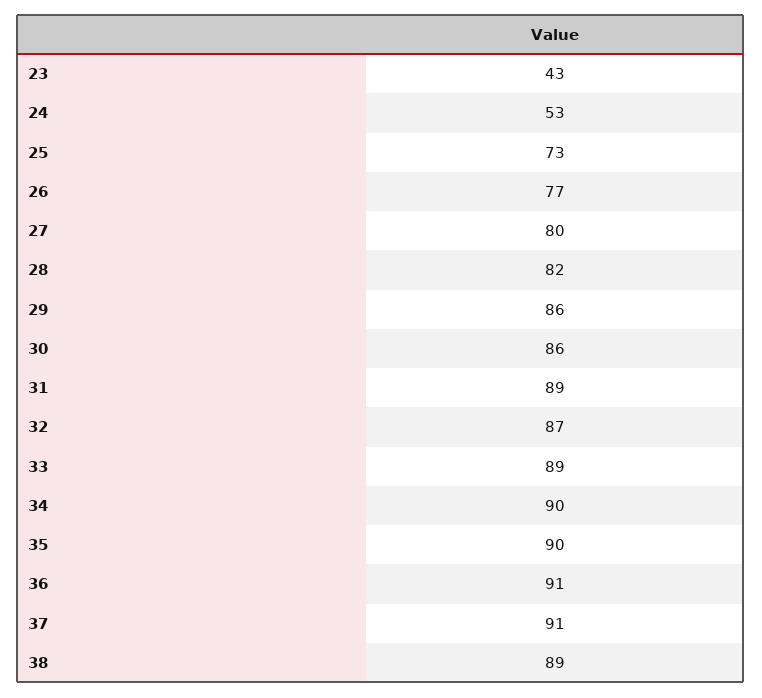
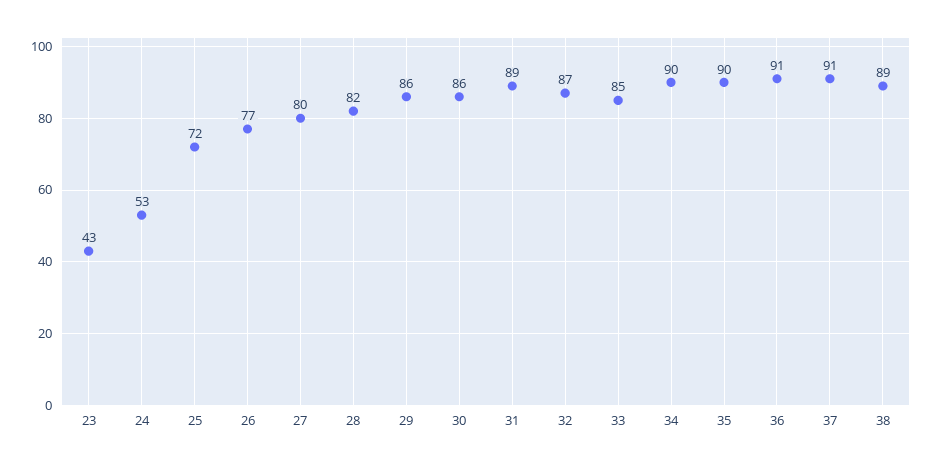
  {
    "23": 43,
    "24": 53,
-   "25": 73,
+   "25": 72,
    "26": 77,
    "27": 80,
    "28": 82,
    "29": 86,
    "30": 86,
    "31": 89,
    "32": 87,
-   "33": 89,
+   "33": 85,
    "34": 90,
    "35": 90,
    "36": 91,
    "37": 91,
    "38": 89
  }

